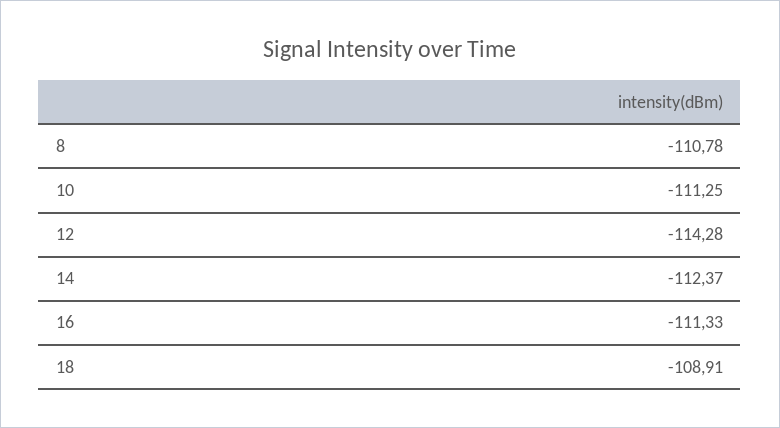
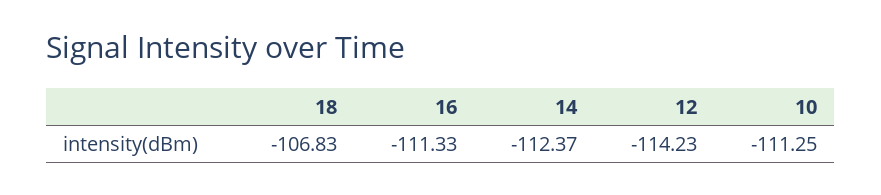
  {
-   "8": -110.78,
    "10": -111.25,
-   "12": -114.28,
+   "12": -114.23,
    "14": -112.37,
    "16": -111.33,
-   "18": -108.91
+   "18": -106.83
  }

